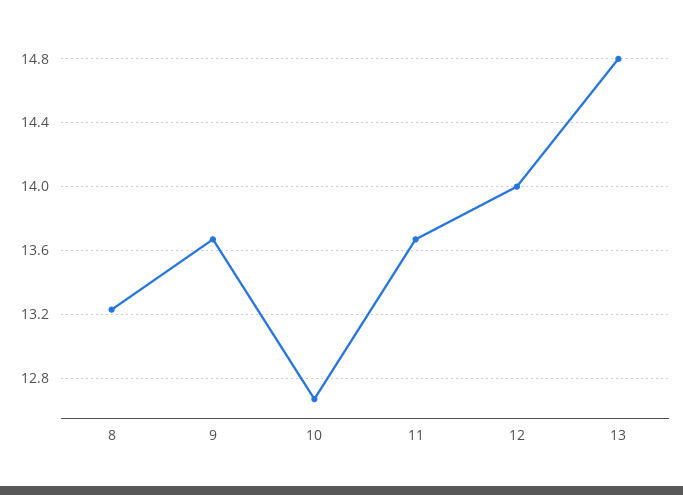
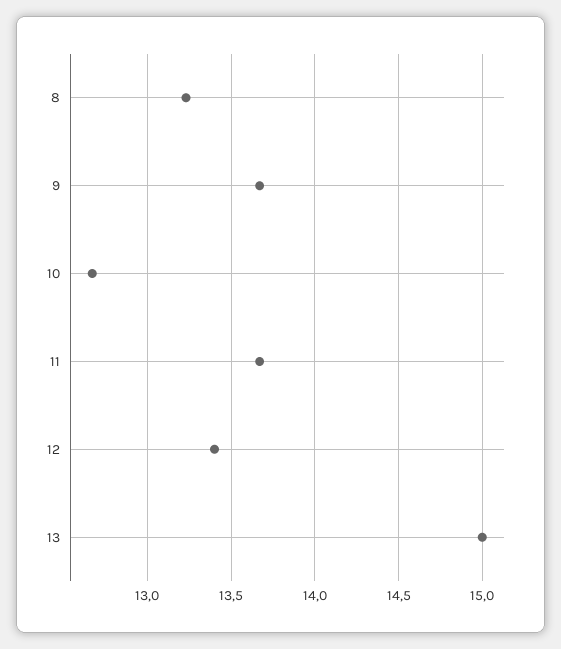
  {
    "8": 13.25,
    "9": 13.65,
    "10": 12.65,
    "11": 13.65,
-   "12": 14,
+   "12": 13.4,
-   "13": 14.8
+   "13": 15
  }

